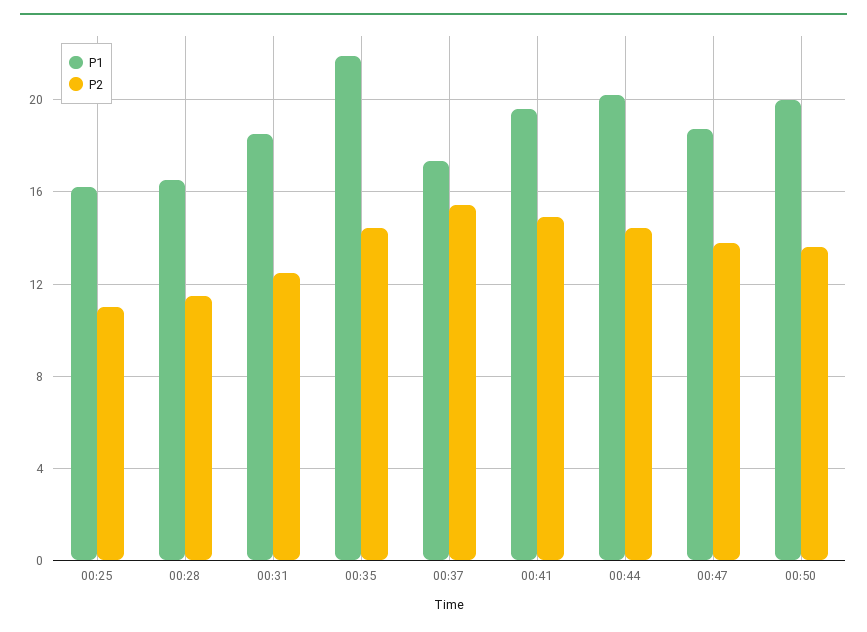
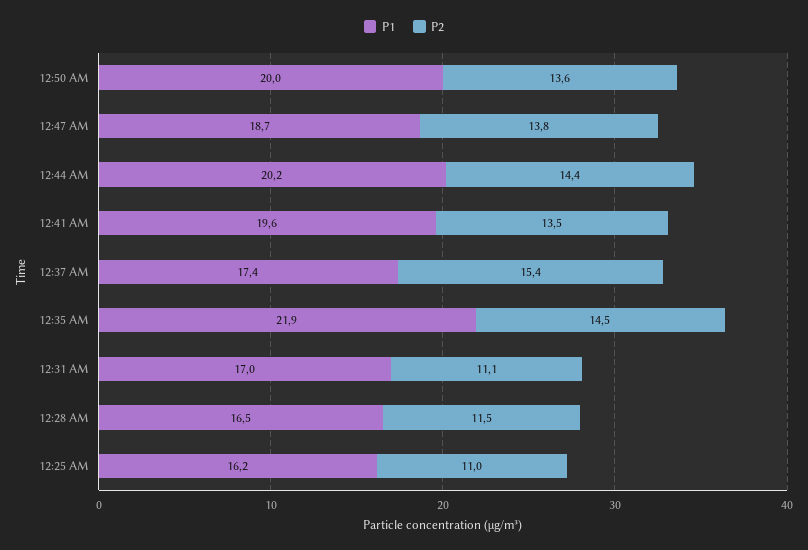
  {
    "P1": {
      "00:25": 16.2,
      "00:28": 16.5,
-     "00:31": 18.5,
+     "00:31": 17,
      "00:35": 21.9,
      "00:37": 17.4,
      "00:41": 19.6,
      "00:44": 20.2,
      "00:47": 18.7,
      "00:50": 20
    },
    "P2": {
      "00:25": 11,
      "00:28": 11.5,
-     "00:31": 12.5,
+     "00:31": 11.1,
      "00:35": 14.5,
      "00:37": 15.4,
-     "00:41": 15,
+     "00:41": 13.5,
      "00:44": 14.4,
      "00:47": 13.8,
      "00:50": 13.6
    }
  }

